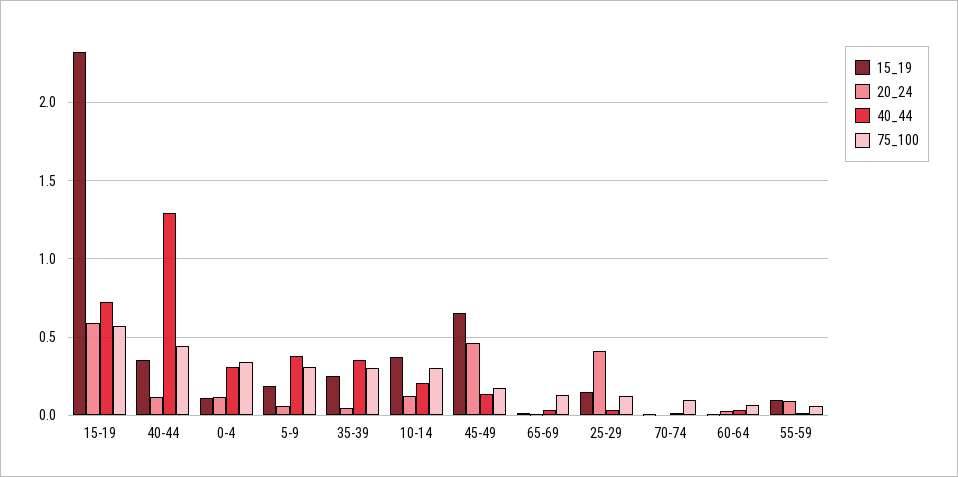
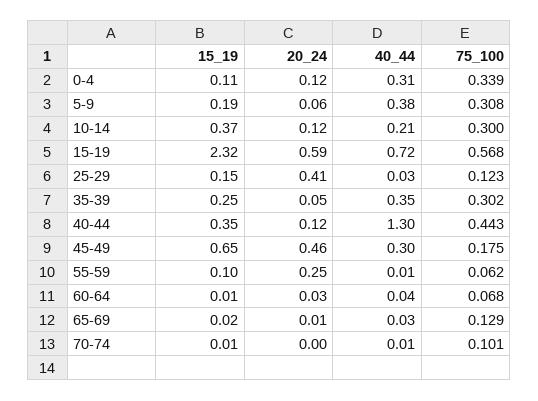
  {
    "15_19": {
      "15-19": 2.32,
      "40-44": 0.35,
      "0-4": 0.11,
      "5-9": 0.19,
      "35-39": 0.25,
      "10-14": 0.37,
      "45-49": 0.65,
      "65-69": 0.02,
      "25-29": 0.15,
      "70-74": 0.01,
      "60-64": 0.01,
      "55-59": 0.1
    },
    "20_24": {
      "15-19": 0.59,
      "40-44": 0.12,
      "0-4": 0.12,
      "5-9": 0.06,
      "35-39": 0.05,
      "10-14": 0.12,
      "45-49": 0.46,
      "65-69": 0.01,
      "25-29": 0.41,
      "70-74": 0,
      "60-64": 0.03,
-     "55-59": 0.1
+     "55-59": 0.25
    },
    "40_44": {
      "15-19": 0.72,
      "40-44": 1.3,
      "0-4": 0.31,
      "5-9": 0.38,
      "35-39": 0.35,
      "10-14": 0.21,
-     "45-49": 0.15,
+     "45-49": 0.3,
      "65-69": 0.03,
      "25-29": 0.03,
      "70-74": 0.01,
      "60-64": 0.04,
      "55-59": 0.01
    },
    "75_100": {
      "15-19": 0.568,
      "40-44": 0.443,
      "0-4": 0.339,
      "5-9": 0.308,
      "35-39": 0.302,
      "10-14": 0.3,
      "45-49": 0.175,
      "65-69": 0.129,
      "25-29": 0.123,
      "70-74": 0.101,
      "60-64": 0.068,
      "55-59": 0.062
    }
  }

